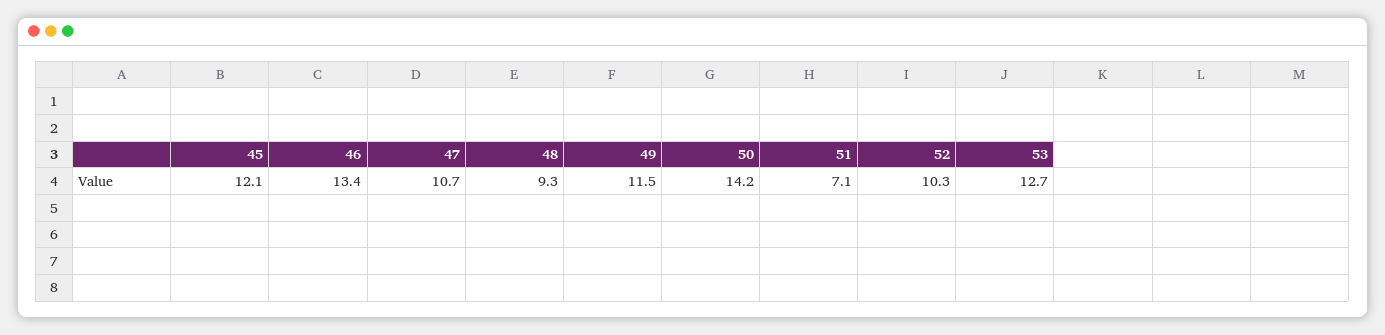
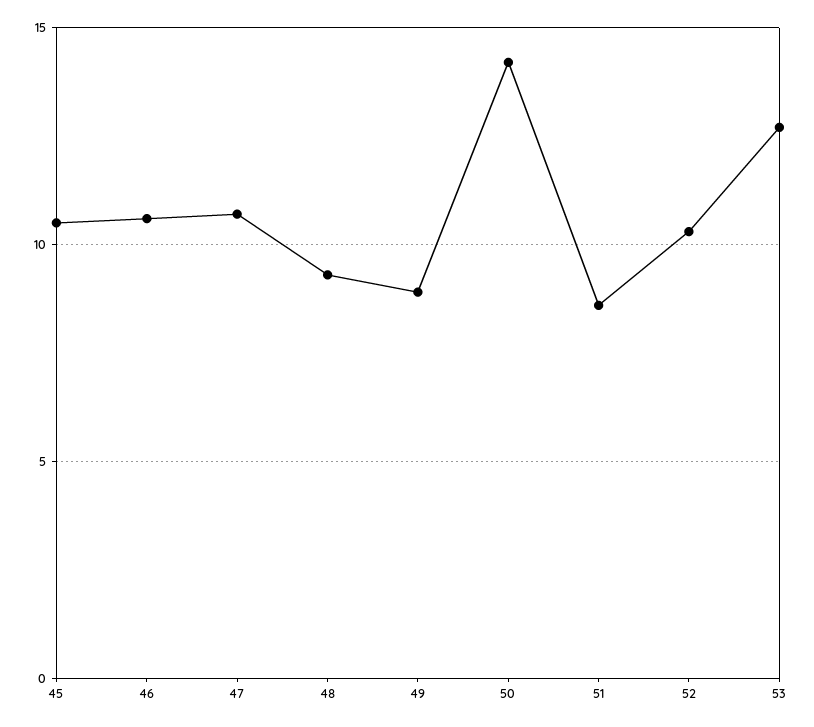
  {
-   "45": 12.1,
+   "45": 10.5,
-   "46": 13.4,
+   "46": 10.5,
    "47": 10.7,
    "48": 9.3,
-   "49": 11.5,
+   "49": 9,
    "50": 14.2,
-   "51": 7.1,
+   "51": 8.5,
    "52": 10.3,
    "53": 12.7
  }

